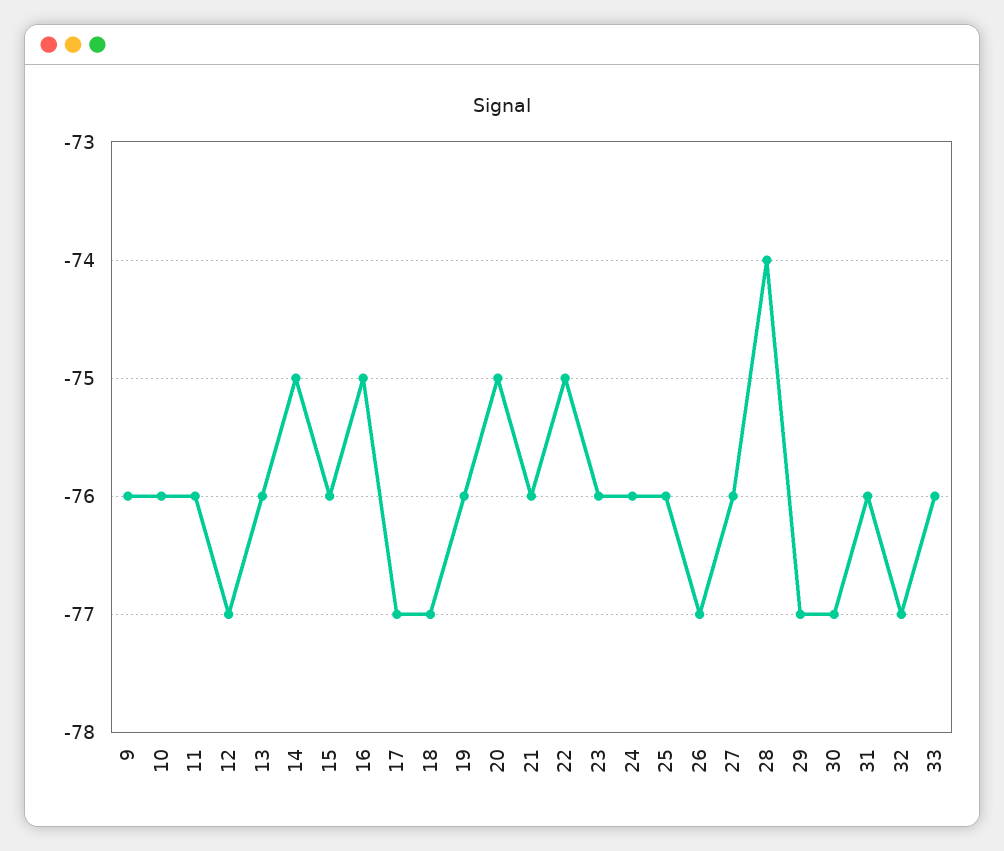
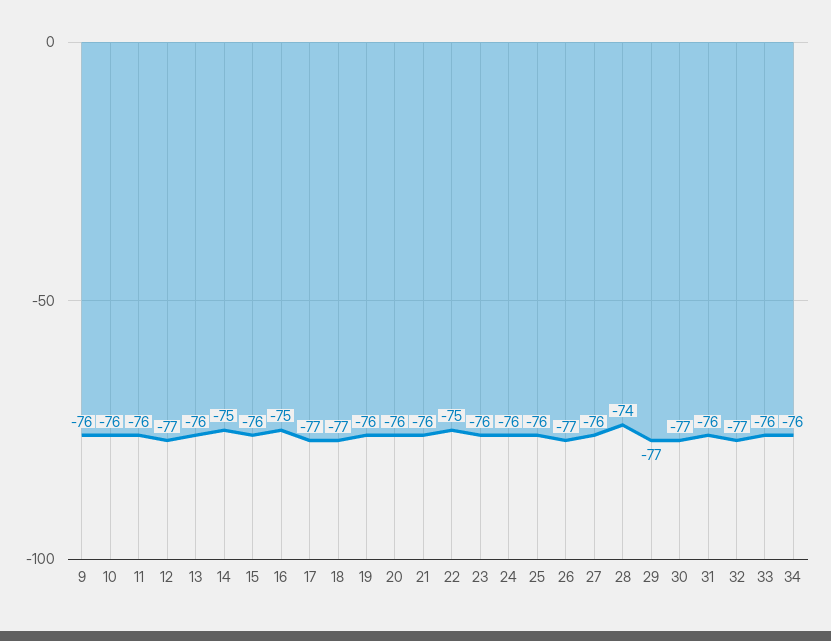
  {
    "9": -76,
    "10": -76,
    "11": -76,
    "12": -77,
    "13": -76,
    "14": -75,
    "15": -76,
    "16": -75,
    "17": -77,
    "18": -77,
    "19": -76,
-   "20": -75,
+   "20": -76,
    "21": -76,
    "22": -75,
    "23": -76,
    "24": -76,
    "25": -76,
    "26": -77,
    "27": -76,
    "28": -74,
    "29": -77,
    "30": -77,
    "31": -76,
    "32": -77,
-   "33": -76
+   "33": -76,
+   "34": -76
  }

